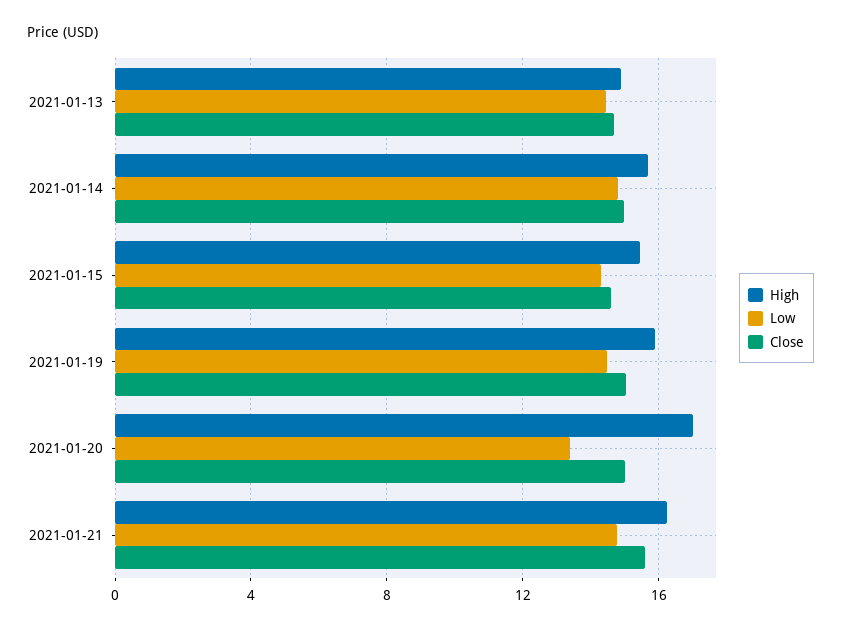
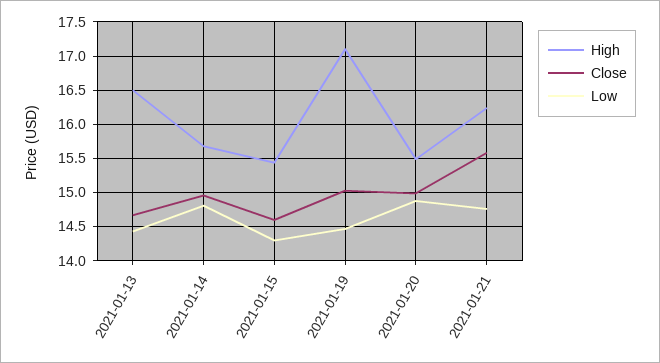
  {
    "High": {
-     "2021-01-13": 15,
+     "2021-01-13": 16.5,
      "2021-01-14": 15.7,
      "2021-01-15": 15.4,
-     "2021-01-19": 16,
+     "2021-01-19": 17.1,
-     "2021-01-20": 17,
+     "2021-01-20": 15.5,
      "2021-01-21": 16.2
    },
    "Low": {
      "2021-01-13": 14.4,
      "2021-01-14": 14.8,
      "2021-01-15": 14.3,
      "2021-01-19": 14.5,
-     "2021-01-20": 13.5,
+     "2021-01-20": 14.9,
      "2021-01-21": 14.8
    },
    "Close": {
      "2021-01-13": 14.7,
      "2021-01-14": 15,
      "2021-01-15": 14.6,
      "2021-01-19": 15,
      "2021-01-20": 15,
      "2021-01-21": 15.6
    }
  }

